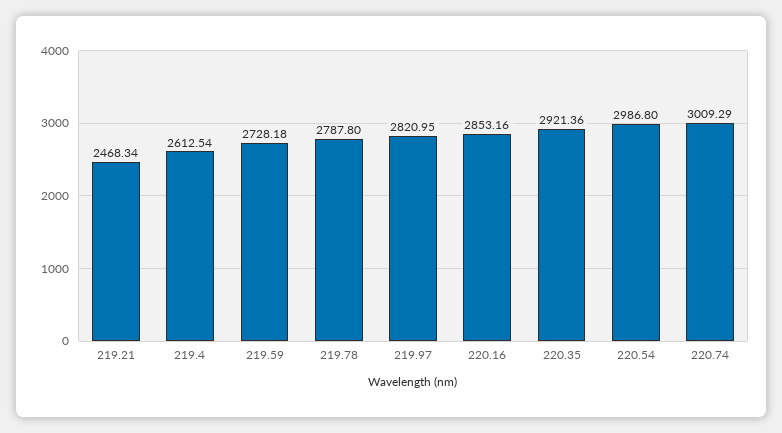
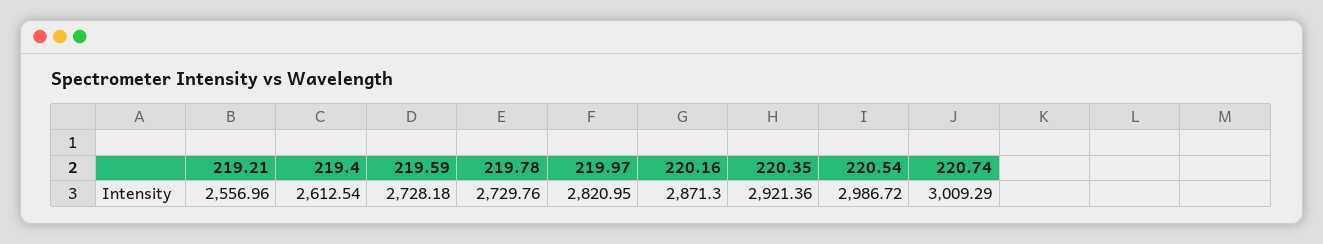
  {
-   "219.21": 2468.34,
+   "219.21": 2556.96,
    "219.4": 2612.54,
    "219.59": 2728.18,
-   "219.78": 2787.8,
+   "219.78": 2729.76,
    "219.97": 2820.95,
-   "220.16": 2853.16,
+   "220.16": 2871.3,
    "220.35": 2921.36,
-   "220.54": 2986.8,
+   "220.54": 2986.72,
    "220.74": 3009.29
  }

